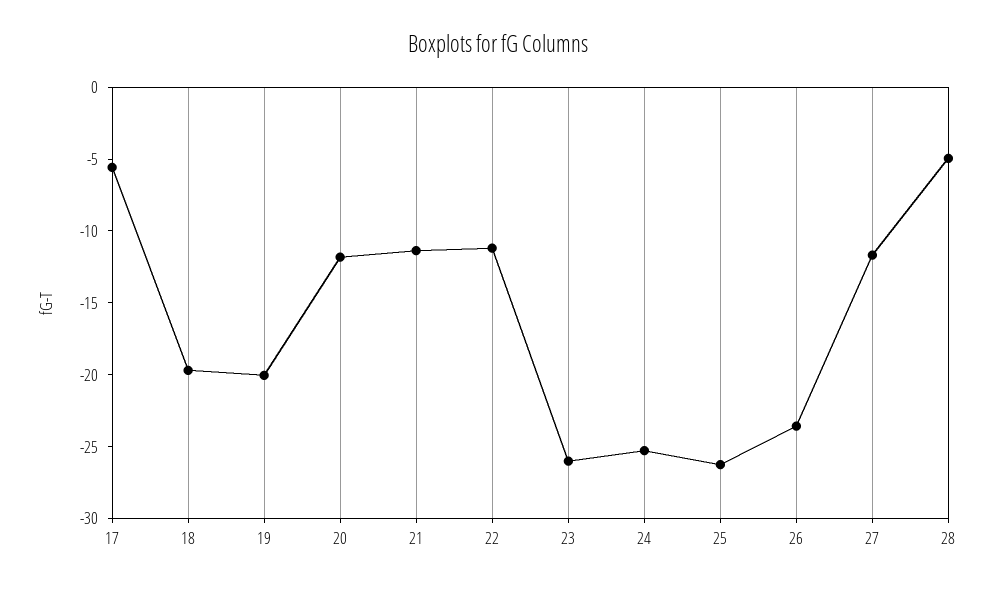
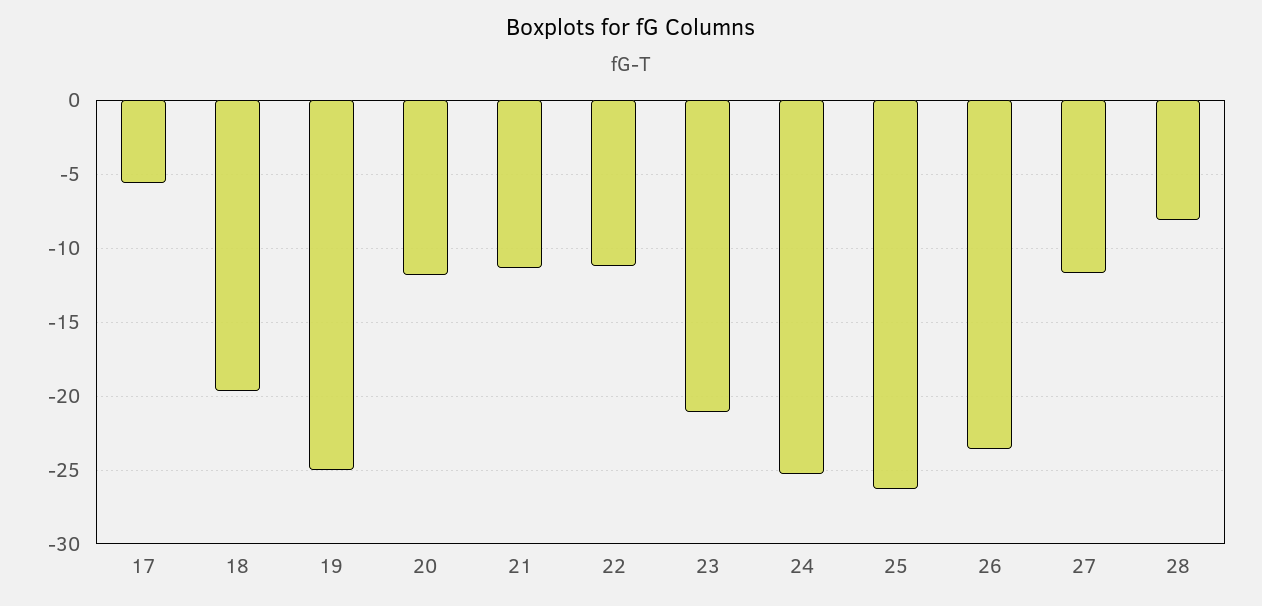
  {
    "17": -5.5,
    "18": -19.5,
-   "19": -20,
+   "19": -25,
    "20": -12,
    "21": -11.5,
    "22": -11,
-   "23": -26,
+   "23": -21,
    "24": -25.5,
    "25": -26.5,
    "26": -23.5,
    "27": -11.5,
-   "28": -5
+   "28": -8
  }

